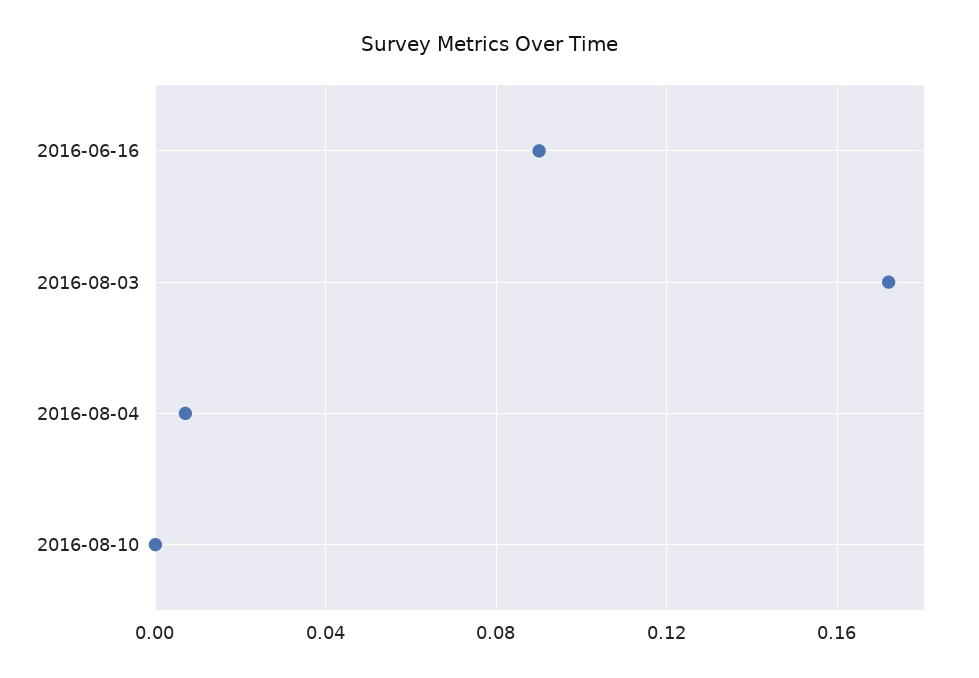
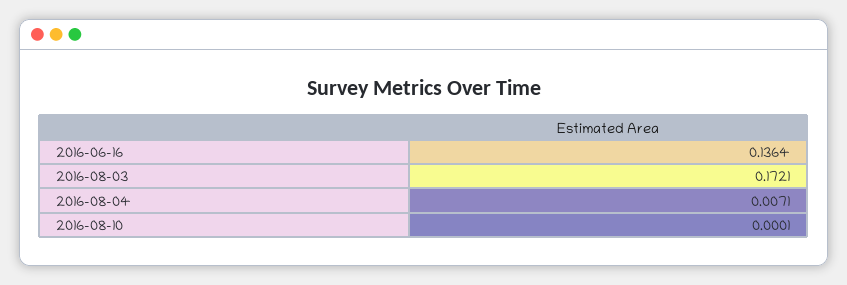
  {
-   "2016-06-16": 0.09,
+   "2016-06-16": 0.1364,
    "2016-08-03": 0.1721,
    "2016-08-04": 0.0071,
    "2016-08-10": 0.0001
  }

